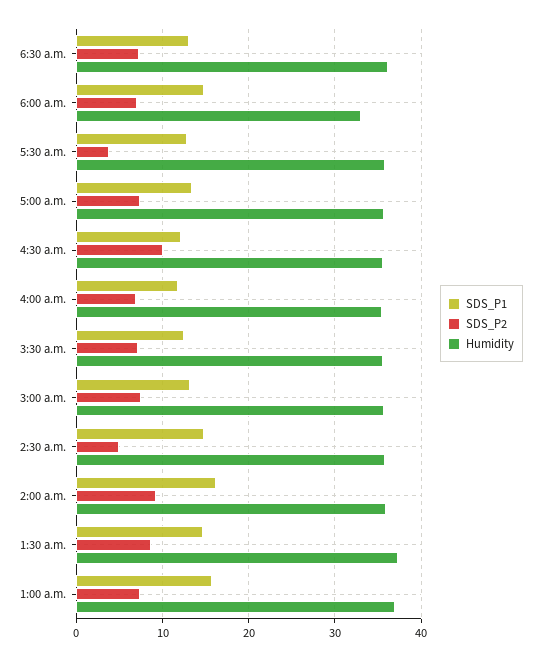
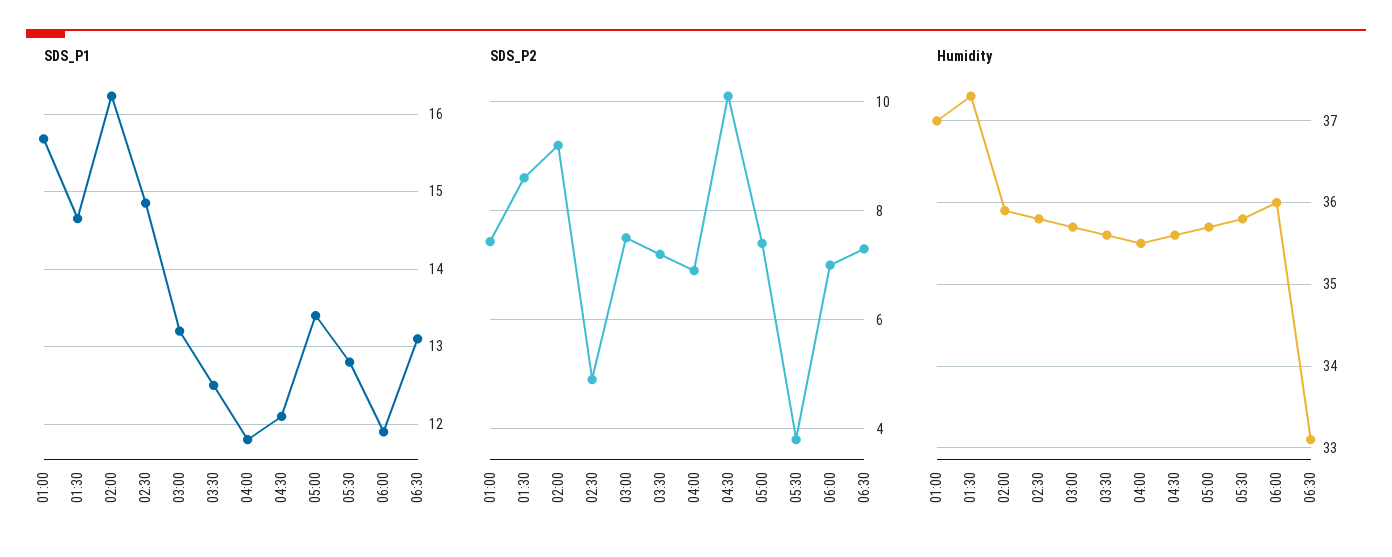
  {
    "SDS_P1": {
      "6:30 a.m.": 13.1,
-     "6:00 a.m.": 15,
+     "6:00 a.m.": 11.9,
      "5:30 a.m.": 12.8,
      "5:00 a.m.": 13.4,
      "4:30 a.m.": 12.1,
      "4:00 a.m.": 11.8,
      "3:30 a.m.": 12.5,
      "3:00 a.m.": 13.2,
      "2:30 a.m.": 14.9,
      "2:00 a.m.": 16.2,
      "1:30 a.m.": 14.7,
      "1:00 a.m.": 15.7
    },
    "SDS_P2": {
      "6:30 a.m.": 7.4,
      "6:00 a.m.": 7,
      "5:30 a.m.": 3.8,
      "5:00 a.m.": 7.4,
      "4:30 a.m.": 10.2,
      "4:00 a.m.": 7,
      "3:30 a.m.": 7.2,
      "3:00 a.m.": 7.6,
      "2:30 a.m.": 5,
      "2:00 a.m.": 9.2,
      "1:30 a.m.": 8.6,
      "1:00 a.m.": 7.4
    },
    "Humidity": {
-     "6:30 a.m.": 36,
+     "6:30 a.m.": 33.1,
-     "6:00 a.m.": 33,
+     "6:00 a.m.": 36,
      "5:30 a.m.": 35.8,
      "5:00 a.m.": 35.7,
      "4:30 a.m.": 35.6,
      "4:00 a.m.": 35.5,
      "3:30 a.m.": 35.6,
      "3:00 a.m.": 35.7,
      "2:30 a.m.": 35.8,
      "2:00 a.m.": 35.9,
      "1:30 a.m.": 37.3,
      "1:00 a.m.": 37
    }
  }

